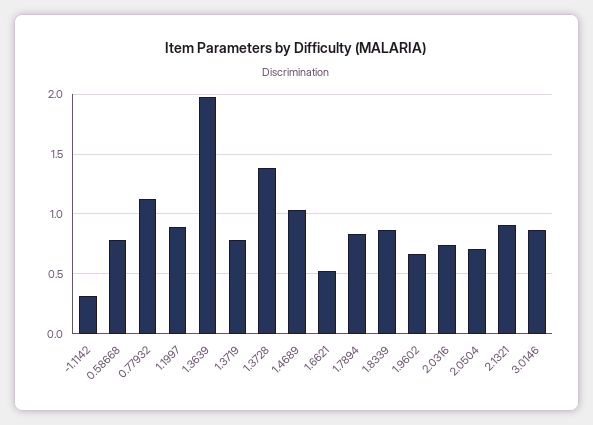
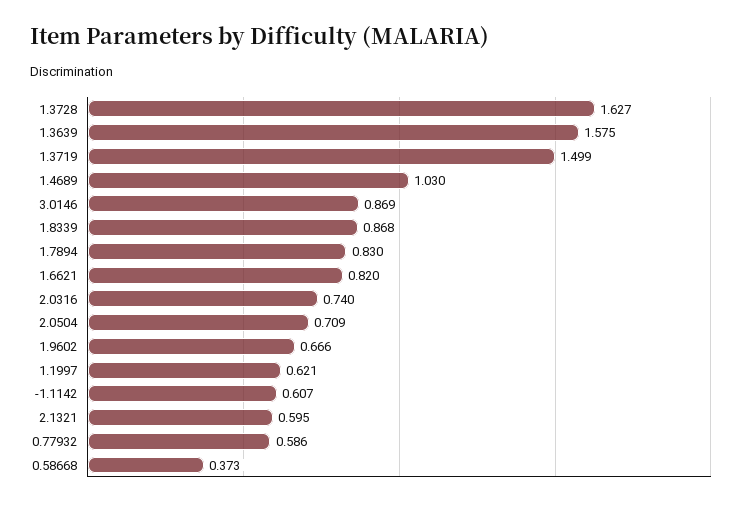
  {
-   "-1.1142": 0.3,
+   "-1.1142": 0.607,
-   "0.58668": 0.8,
+   "0.58668": 0.373,
-   "0.77932": 1.1,
+   "0.77932": 0.586,
-   "1.1997": 0.9,
+   "1.1997": 0.621,
-   "1.3639": 2,
+   "1.3639": 1.575,
-   "1.3719": 0.8,
+   "1.3719": 1.499,
-   "1.3728": 1.4,
+   "1.3728": 1.627,
    "1.4689": 1.03,
-   "1.6621": 0.5,
+   "1.6621": 0.82,
    "1.7894": 0.83,
    "1.8339": 0.868,
    "1.9602": 0.666,
    "2.0316": 0.74,
    "2.0504": 0.709,
-   "2.1321": 0.9,
+   "2.1321": 0.595,
    "3.0146": 0.869
  }

